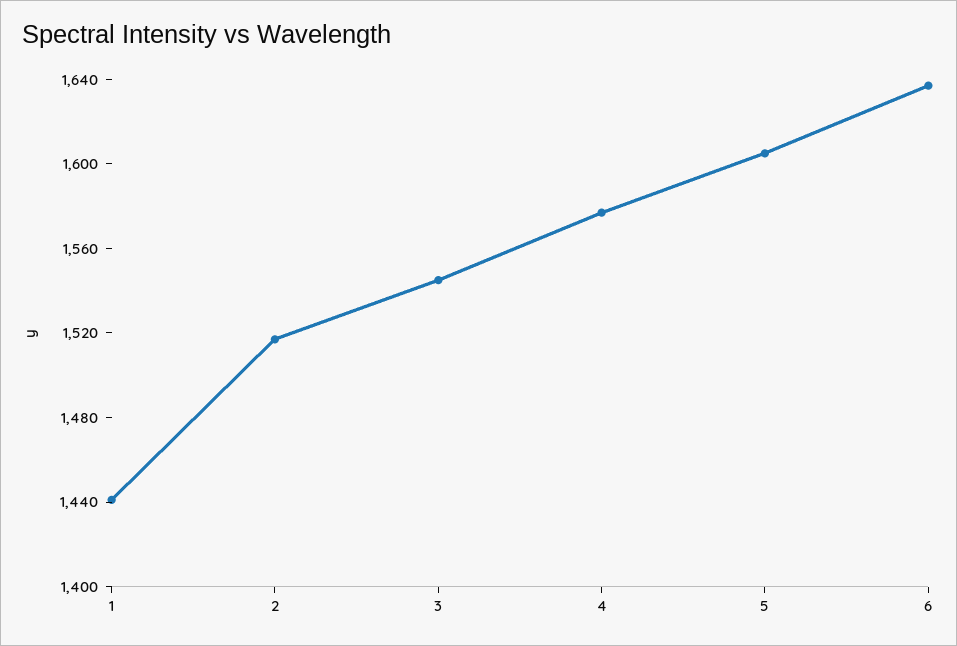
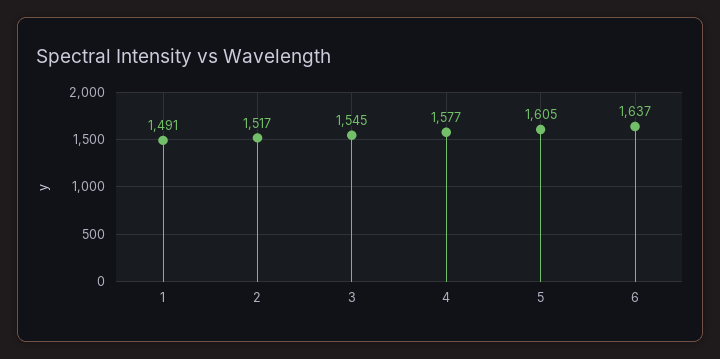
  {
-   "1": 1440,
+   "1": 1491,
    "2": 1517,
    "3": 1545,
    "4": 1577,
    "5": 1605,
    "6": 1637
  }

